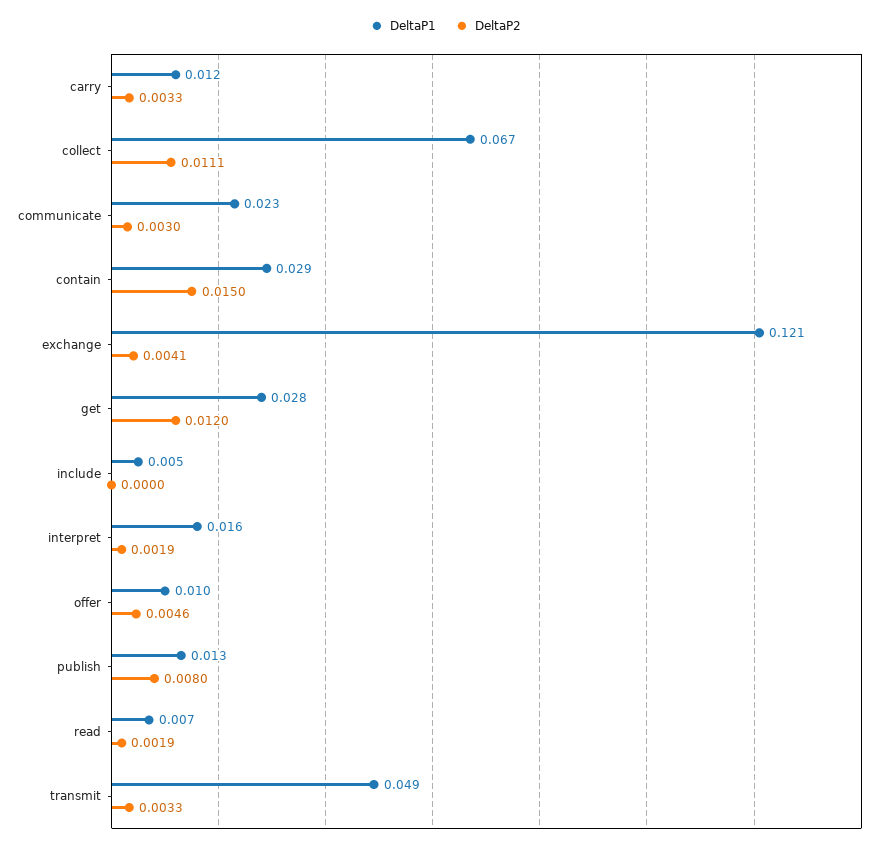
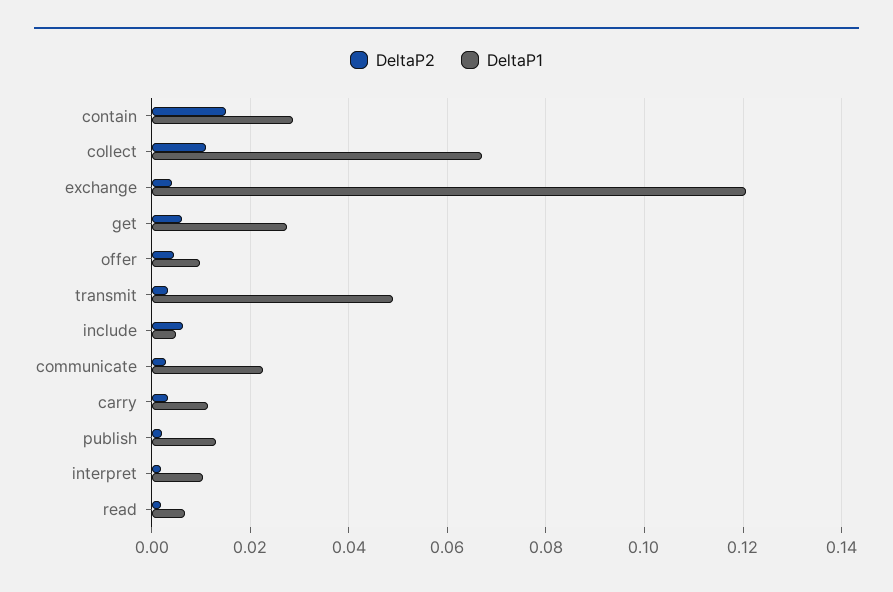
  {
    "DeltaP1": {
      "carry": 0.012,
      "collect": 0.067,
      "communicate": 0.023,
      "contain": 0.029,
      "exchange": 0.121,
      "get": 0.028,
      "include": 0.005,
-     "interpret": 0.016,
+     "interpret": 0.01,
      "offer": 0.01,
      "publish": 0.013,
      "read": 0.007,
      "transmit": 0.049
    },
    "DeltaP2": {
      "carry": 0.0033,
      "collect": 0.0111,
      "communicate": 0.003,
      "contain": 0.015,
      "exchange": 0.0041,
-     "get": 0.012,
+     "get": 0.006,
-     "include": 0,
+     "include": 0.006,
      "interpret": 0.0019,
      "offer": 0.0046,
-     "publish": 0.008,
+     "publish": 0.002,
      "read": 0.0019,
      "transmit": 0.0033
    }
  }

